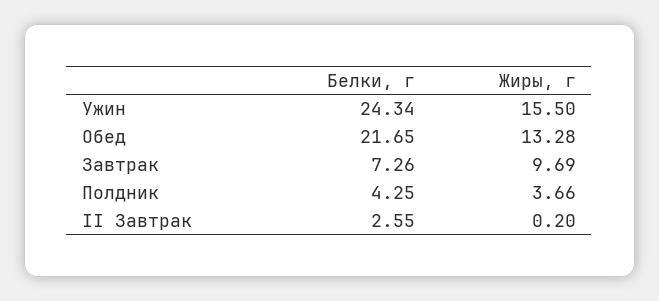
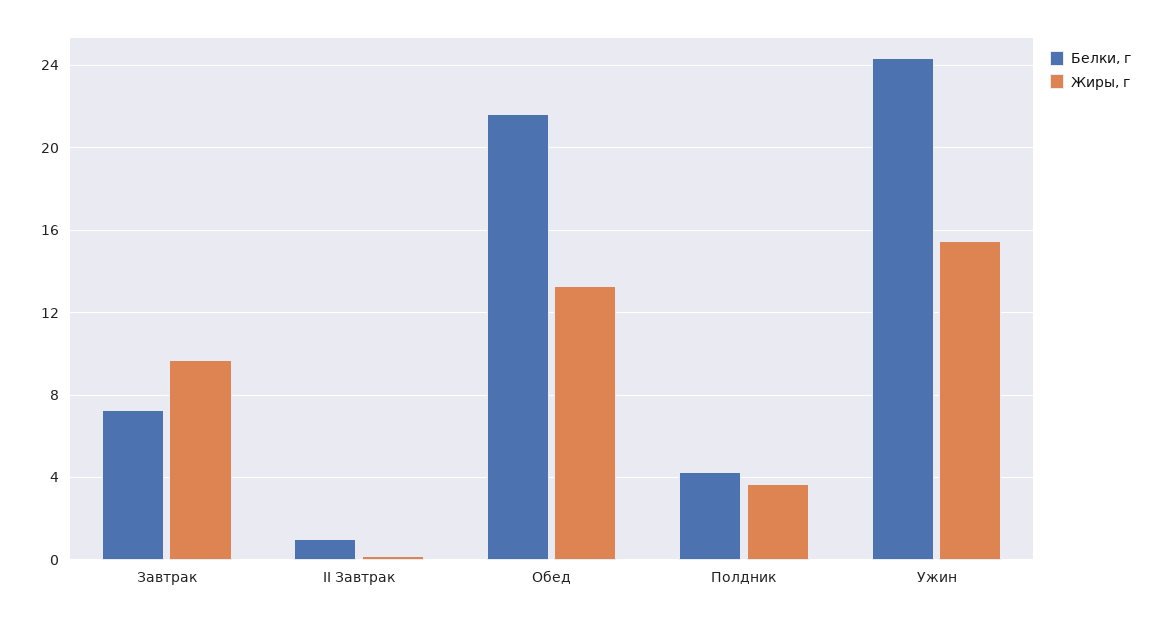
  {
    "Белки, г": {
      "Ужин": 24.34,
      "Обед": 21.65,
      "Завтрак": 7.26,
      "Полдник": 4.25,
-     "II Завтрак": 2.55
+     "II Завтрак": 1
    },
    "Жиры, г": {
      "Ужин": 15.5,
      "Обед": 13.28,
      "Завтрак": 9.69,
      "Полдник": 3.66,
      "II Завтрак": 0.2
    }
  }

